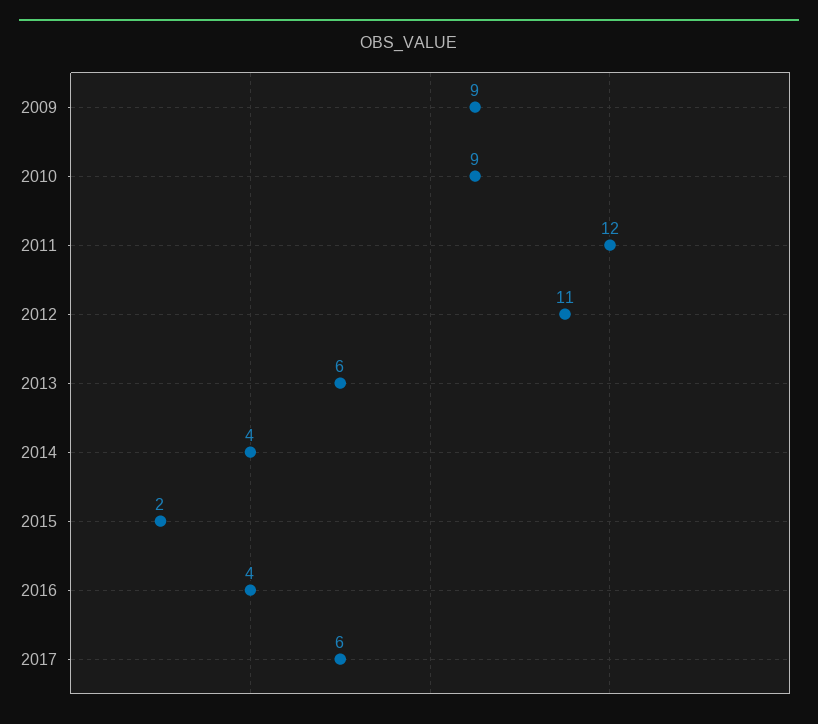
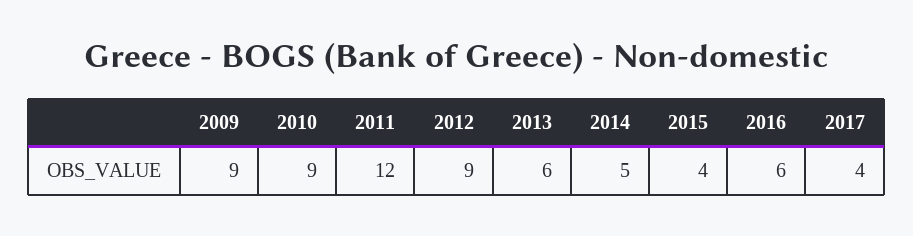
  {
    "2009": 9,
    "2010": 9,
    "2011": 12,
-   "2012": 11,
+   "2012": 9,
    "2013": 6,
-   "2014": 4,
+   "2014": 5,
-   "2015": 2,
+   "2015": 4,
-   "2016": 4,
+   "2016": 6,
-   "2017": 6
+   "2017": 4
  }

